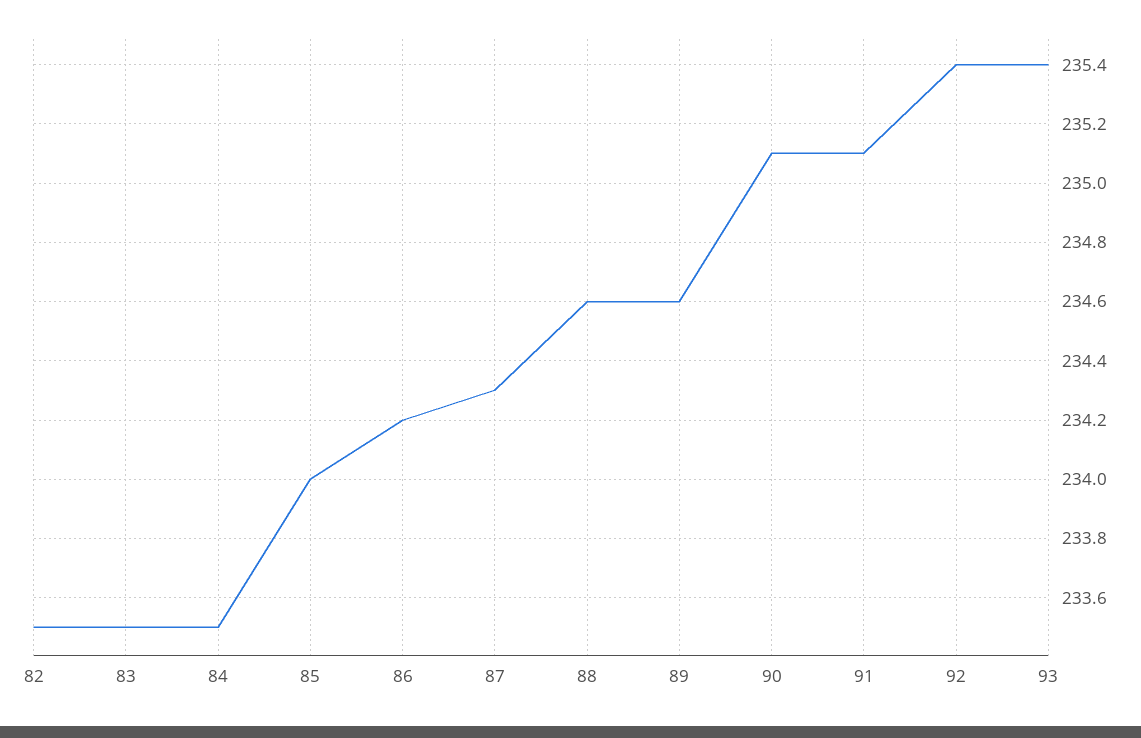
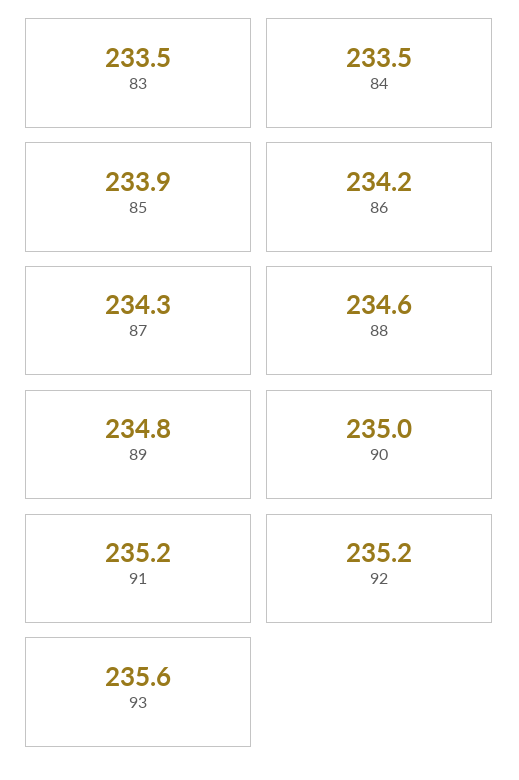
  {
-   "82": 233.5,
    "83": 233.5,
    "84": 233.5,
-   "85": 234,
+   "85": 233.9,
    "86": 234.2,
    "87": 234.3,
    "88": 234.6,
-   "89": 234.6,
+   "89": 234.8,
-   "90": 235.1,
+   "90": 235,
-   "91": 235.1,
+   "91": 235.2,
-   "92": 235.4,
+   "92": 235.2,
-   "93": 235.4
+   "93": 235.6
  }

